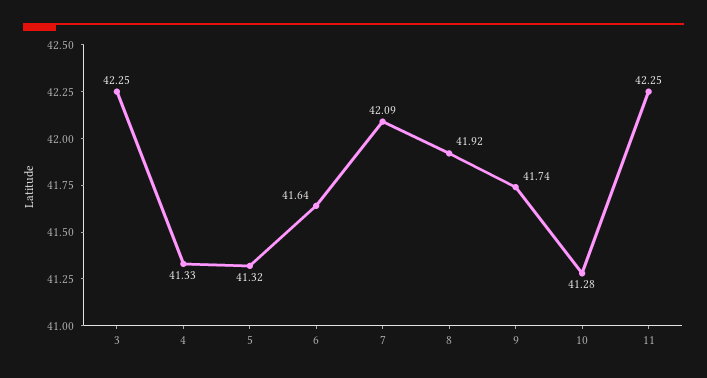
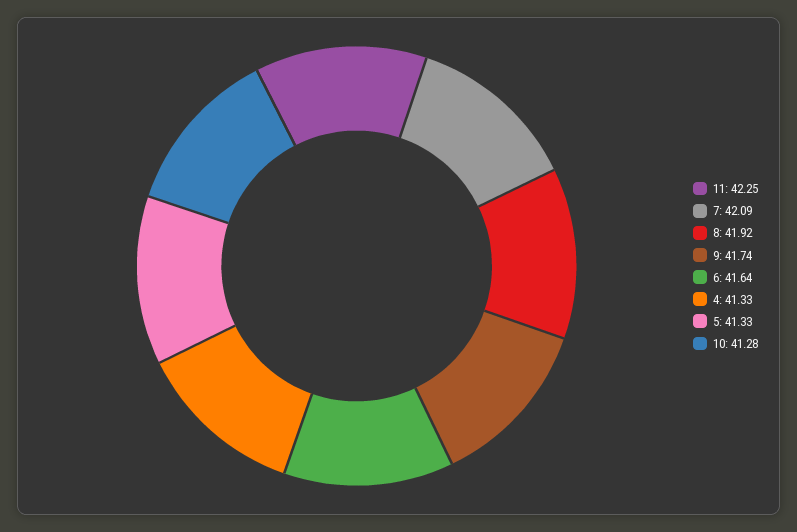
  {
-   "3": 42.25,
    "4": 41.33,
-   "5": 41.32,
+   "5": 41.33,
    "6": 41.64,
    "7": 42.09,
    "8": 41.92,
    "9": 41.74,
    "10": 41.28,
    "11": 42.25
  }

